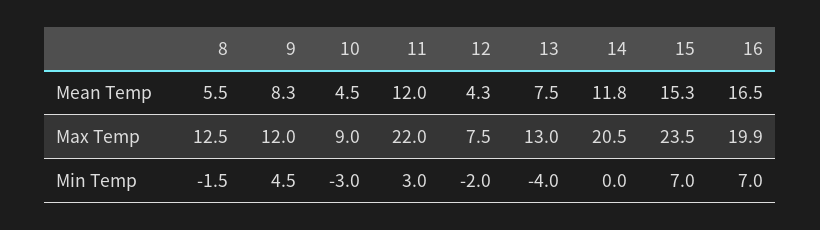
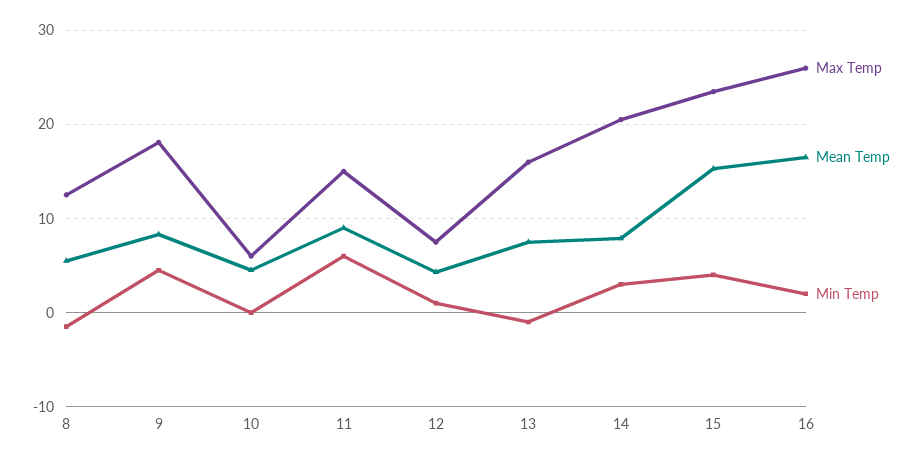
  {
    "Mean Temp": {
      "8": 5.5,
      "9": 8.3,
      "10": 4.5,
-     "11": 12,
+     "11": 9,
      "12": 4.3,
      "13": 7.5,
-     "14": 11.8,
+     "14": 8,
      "15": 15.3,
      "16": 16.5
    },
    "Max Temp": {
      "8": 12.5,
-     "9": 12,
+     "9": 18,
-     "10": 9,
+     "10": 6,
-     "11": 22,
+     "11": 15,
      "12": 7.5,
-     "13": 13,
+     "13": 16,
      "14": 20.5,
      "15": 23.5,
-     "16": 19.9
+     "16": 26
    },
    "Min Temp": {
      "8": -1.5,
      "9": 4.5,
-     "10": -3,
+     "10": 0,
-     "11": 3,
+     "11": 6,
-     "12": -2,
+     "12": 1,
-     "13": -4,
+     "13": -1,
-     "14": 0,
+     "14": 3,
-     "15": 7,
+     "15": 4,
-     "16": 7
+     "16": 2
    }
  }

